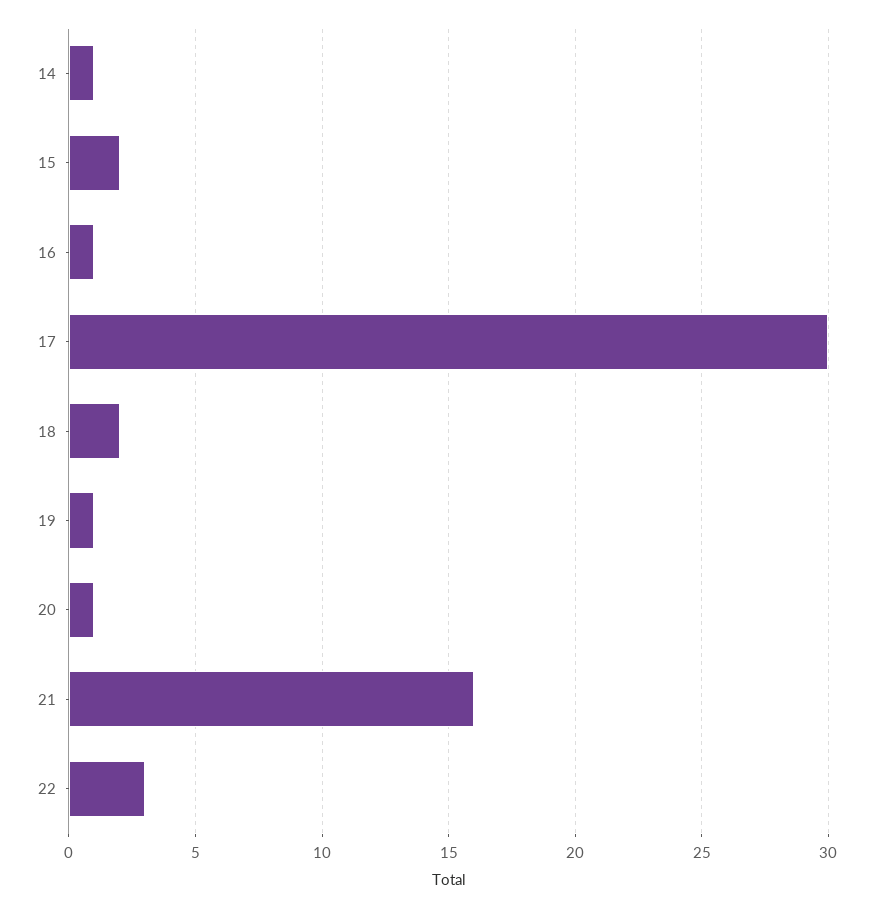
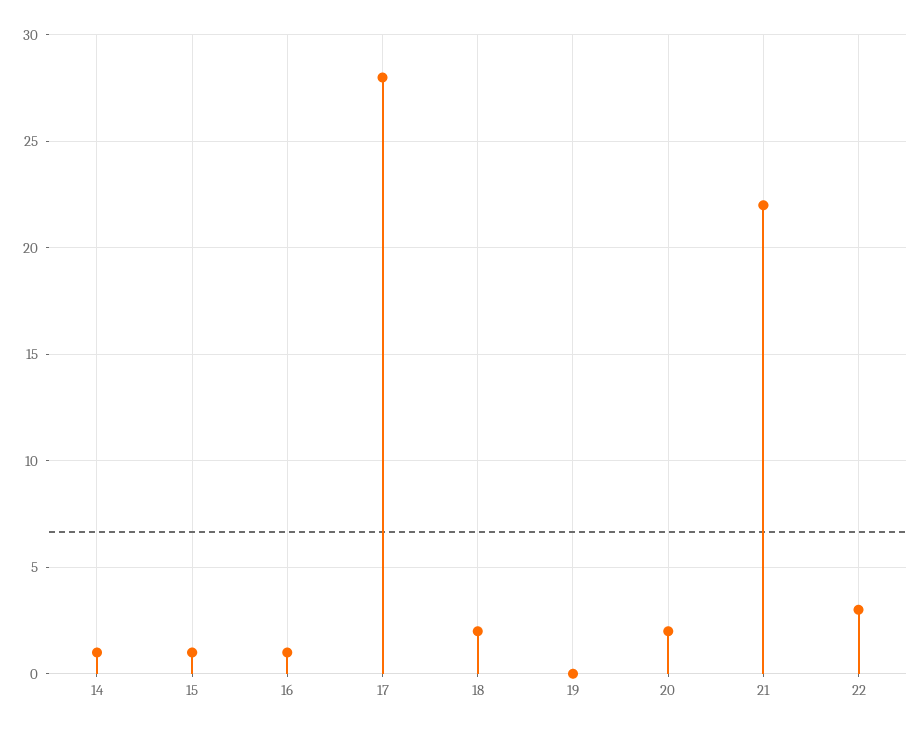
  {
    "14": 1,
-   "15": 2,
+   "15": 1,
    "16": 1,
-   "17": 30,
+   "17": 28,
    "18": 2,
-   "19": 1,
+   "19": 0,
-   "20": 1,
+   "20": 2,
-   "21": 16,
+   "21": 22,
    "22": 3
  }

